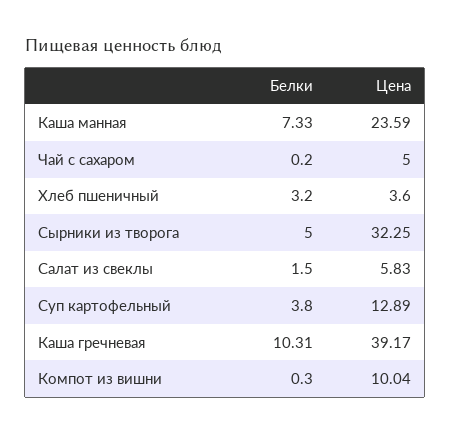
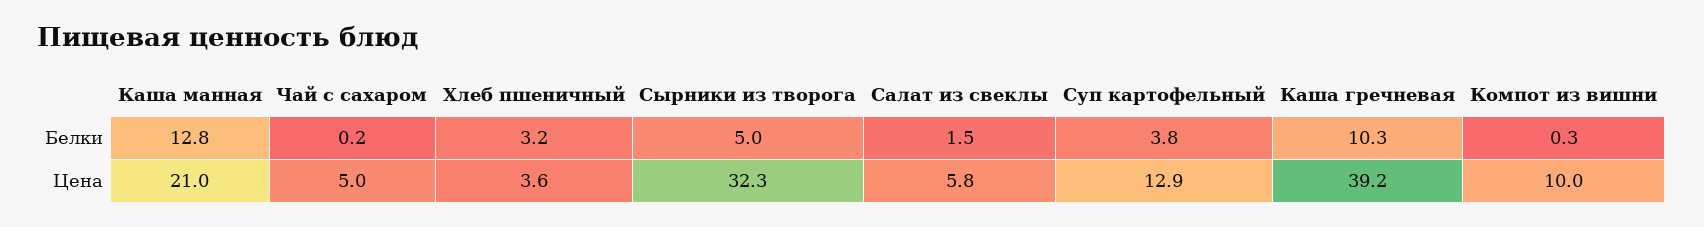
  {
    "Белки": {
-     "Каша манная": 7.33,
+     "Каша манная": 12.8,
      "Чай с сахаром": 0.2,
      "Хлеб пшеничный": 3.2,
      "Сырники из творога": 5,
      "Салат из свеклы": 1.5,
      "Суп картофельный": 3.8,
      "Каша гречневая": 10.31,
      "Компот из вишни": 0.3
    },
    "Цена": {
-     "Каша манная": 23.59,
+     "Каша манная": 21,
      "Чай с сахаром": 5,
      "Хлеб пшеничный": 3.6,
      "Сырники из творога": 32.25,
      "Салат из свеклы": 5.83,
      "Суп картофельный": 12.89,
      "Каша гречневая": 39.17,
      "Компот из вишни": 10.04
    }
  }

